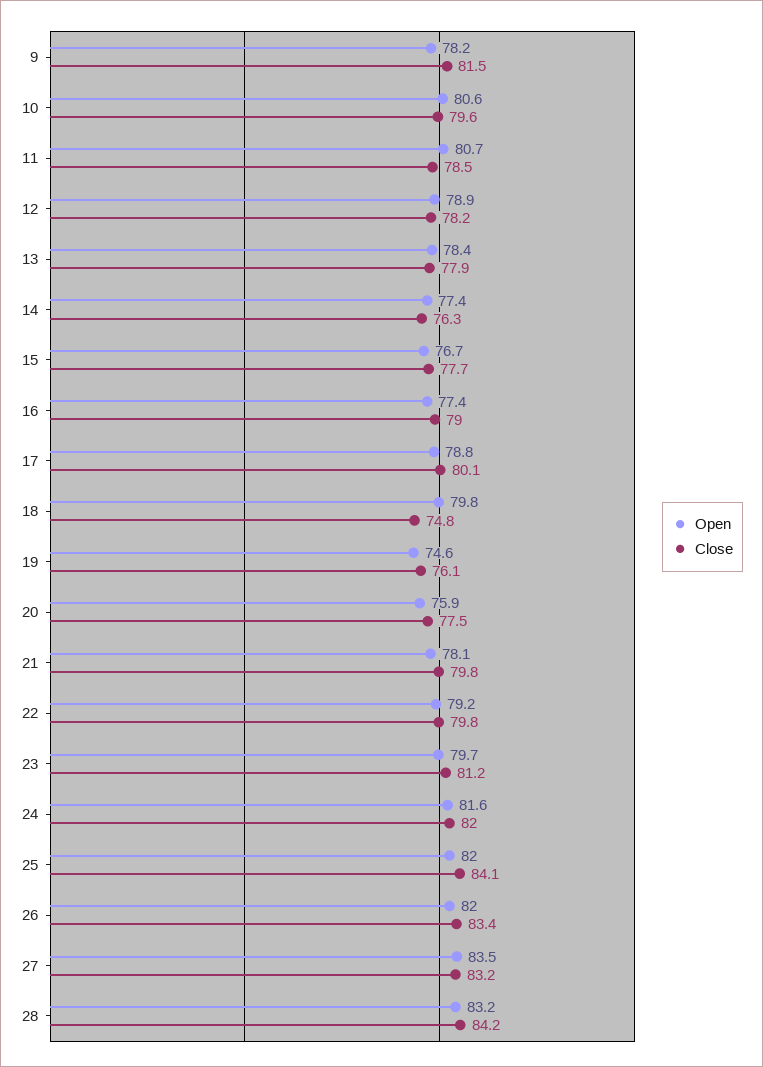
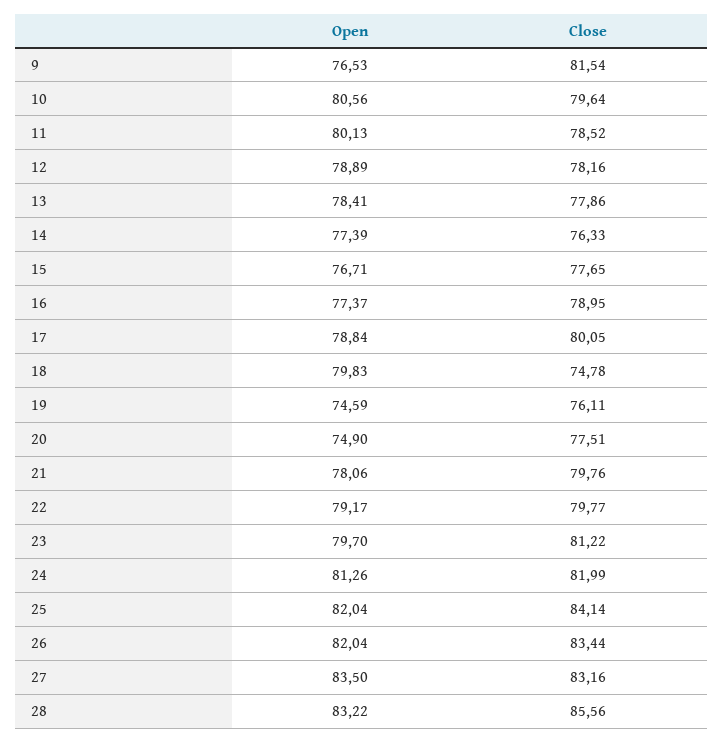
  {
    "Open": {
-     "9": 78.2,
+     "9": 76.53,
      "10": 80.56,
-     "11": 80.7,
+     "11": 80.13,
      "12": 78.89,
      "13": 78.41,
      "14": 77.39,
      "15": 76.71,
      "16": 77.37,
      "17": 78.84,
      "18": 79.83,
      "19": 74.59,
-     "20": 75.9,
+     "20": 74.9,
      "21": 78.06,
      "22": 79.17,
      "23": 79.7,
-     "24": 81.6,
+     "24": 81.26,
      "25": 82.04,
      "26": 82.04,
      "27": 83.5,
      "28": 83.22
    },
    "Close": {
      "9": 81.54,
      "10": 79.64,
      "11": 78.52,
      "12": 78.16,
      "13": 77.86,
      "14": 76.33,
      "15": 77.65,
      "16": 78.95,
      "17": 80.05,
      "18": 74.78,
      "19": 76.11,
      "20": 77.51,
      "21": 79.76,
      "22": 79.77,
      "23": 81.22,
      "24": 81.99,
      "25": 84.14,
      "26": 83.44,
      "27": 83.16,
-     "28": 84.2
+     "28": 85.56
    }
  }

